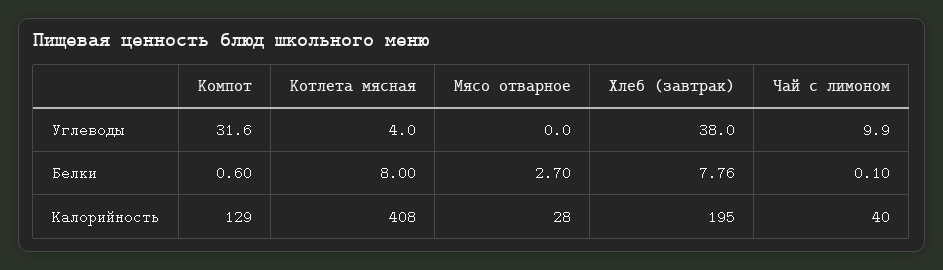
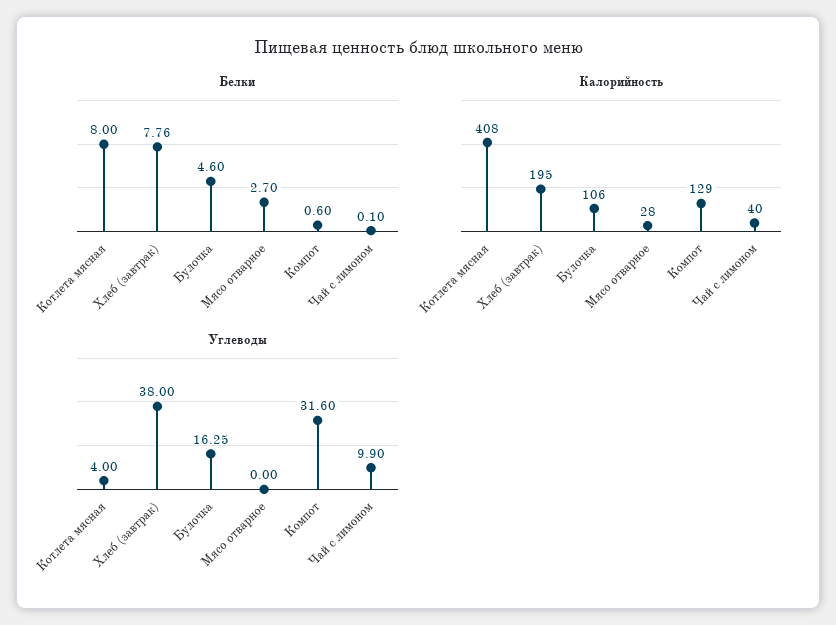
  {
    "Углеводы": {
      "Компот": 31.6,
      "Котлета мясная": 4,
      "Мясо отварное": 0,
      "Хлеб (завтрак)": 38,
-     "Чай с лимоном": 9.9
+     "Чай с лимоном": 9.9,
+     "Булочка": 16.25
    },
    "Белки": {
      "Компот": 0.6,
      "Котлета мясная": 8,
      "Мясо отварное": 2.7,
      "Хлеб (завтрак)": 7.76,
-     "Чай с лимоном": 0.1
+     "Чай с лимоном": 0.1,
+     "Булочка": 4.6
    },
    "Калорийность": {
      "Компот": 129,
      "Котлета мясная": 408,
      "Мясо отварное": 28,
      "Хлеб (завтрак)": 195,
-     "Чай с лимоном": 40
+     "Чай с лимоном": 40,
+     "Булочка": 106
    }
  }

